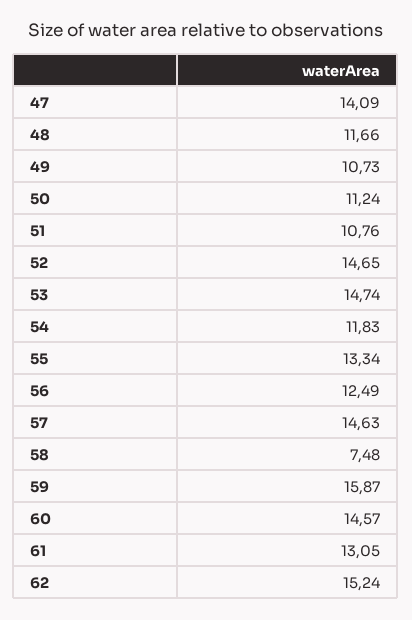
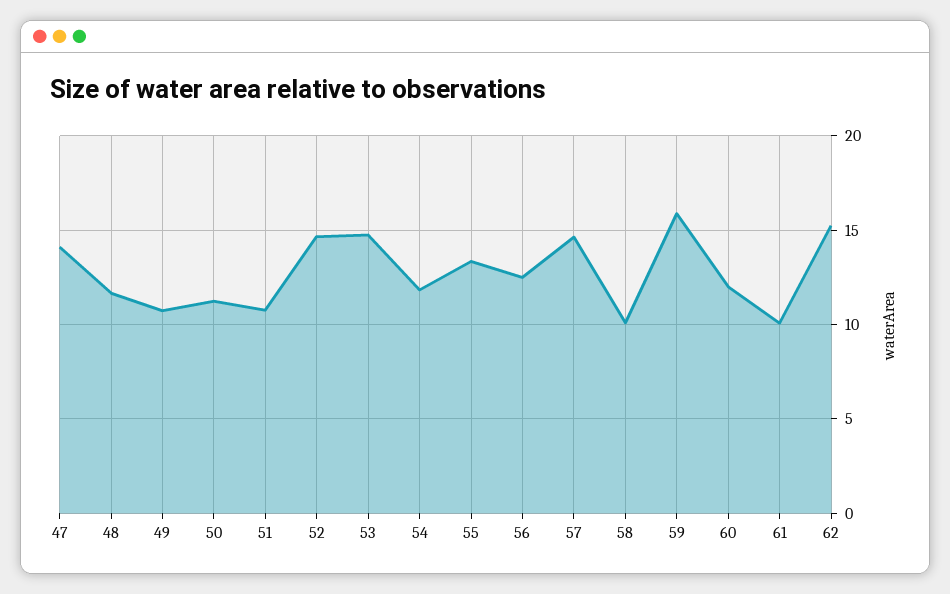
  {
    "47": 14.09,
    "48": 11.66,
    "49": 10.73,
    "50": 11.24,
    "51": 10.76,
    "52": 14.65,
    "53": 14.74,
    "54": 11.83,
    "55": 13.34,
    "56": 12.49,
    "57": 14.63,
-   "58": 7.48,
+   "58": 10,
    "59": 15.87,
-   "60": 14.57,
+   "60": 12,
-   "61": 13.05,
+   "61": 10,
    "62": 15.24
  }

